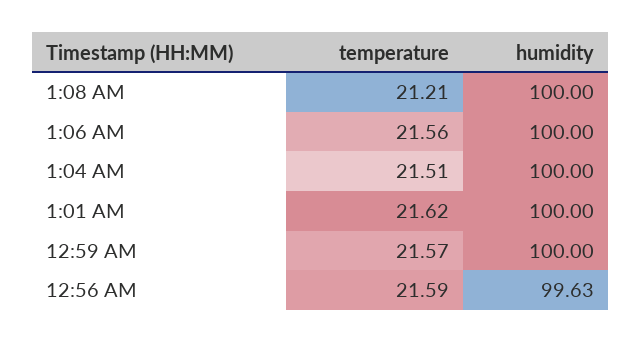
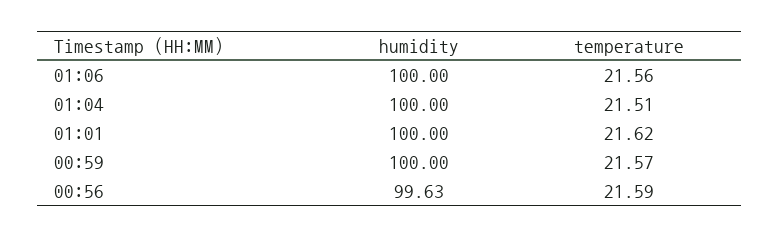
  {
    "temperature": {
-     "1:08 AM": 21.21,
      "1:06 AM": 21.56,
      "1:04 AM": 21.51,
      "1:01 AM": 21.62,
      "12:59 AM": 21.57,
      "12:56 AM": 21.59
    },
    "humidity": {
-     "1:08 AM": 100,
      "1:06 AM": 100,
      "1:04 AM": 100,
      "1:01 AM": 100,
      "12:59 AM": 100,
      "12:56 AM": 99.63
    }
  }

